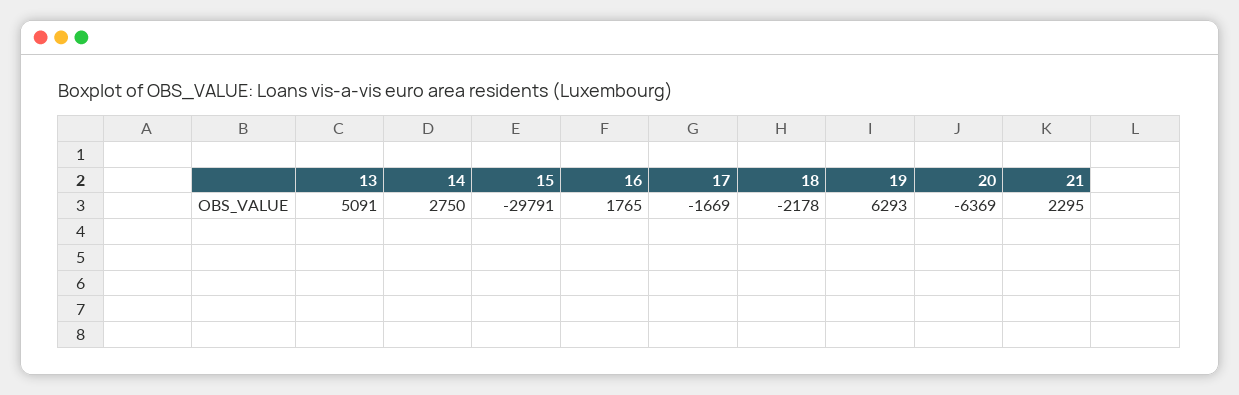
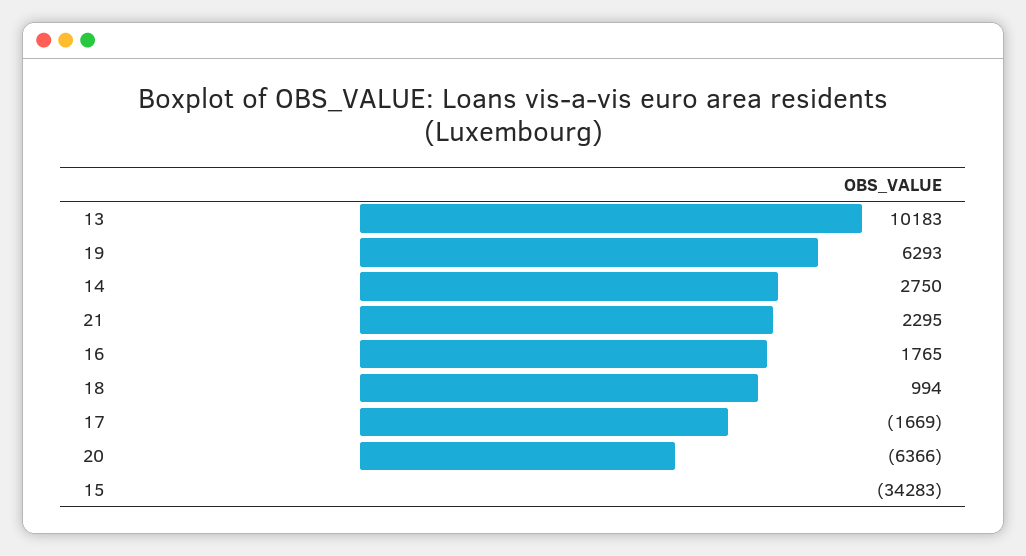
  {
-   "13": 5091,
+   "13": 10183,
    "14": 2750,
-   "15": -29791,
+   "15": -34283,
    "16": 1765,
    "17": -1669,
-   "18": -2178,
+   "18": 994,
    "19": 6293,
-   "20": -6369,
+   "20": -6366,
    "21": 2295
  }

